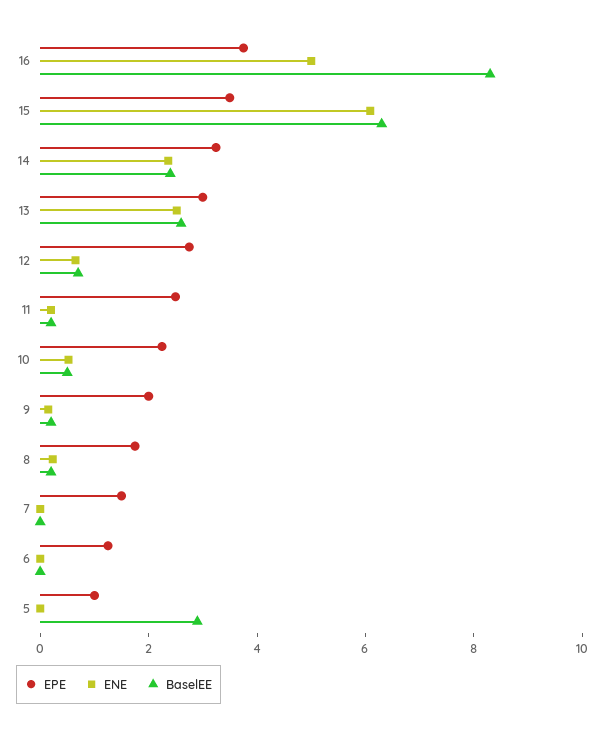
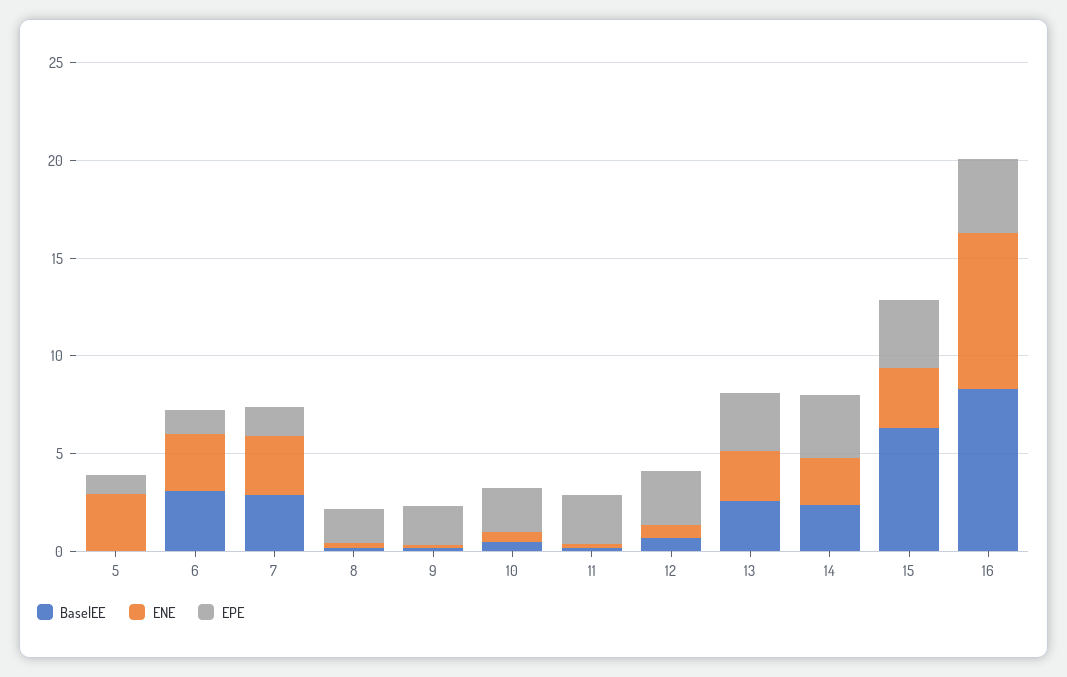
  {
    "EPE": {
      "16": 4,
      "15": 3.5,
      "14": 3,
      "13": 3,
      "12": 2.5,
      "11": 2.5,
      "10": 2,
      "9": 2,
      "8": 1.5,
      "7": 1.5,
      "6": 1.5,
      "5": 1
    },
    "ENE": {
-     "16": 5,
+     "16": 8,
-     "15": 6,
+     "15": 3,
      "14": 2.5,
      "13": 2.5,
      "12": 0.5,
      "11": 0,
      "10": 0.5,
      "9": 0,
      "8": 0,
-     "7": 0,
+     "7": 3,
-     "6": 0,
+     "6": 3,
-     "5": 0
+     "5": 3
    },
    "BaselEE": {
      "16": 8.5,
      "15": 6.5,
      "14": 2.5,
      "13": 2.5,
      "12": 0.5,
      "11": 0,
      "10": 0.5,
      "9": 0,
      "8": 0,
-     "7": 0,
+     "7": 3,
-     "6": 0,
+     "6": 3,
-     "5": 3
+     "5": 0
    }
  }

